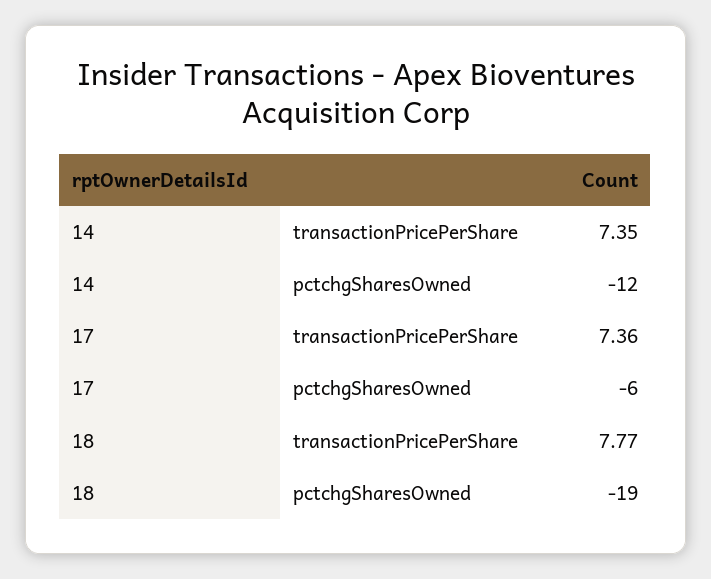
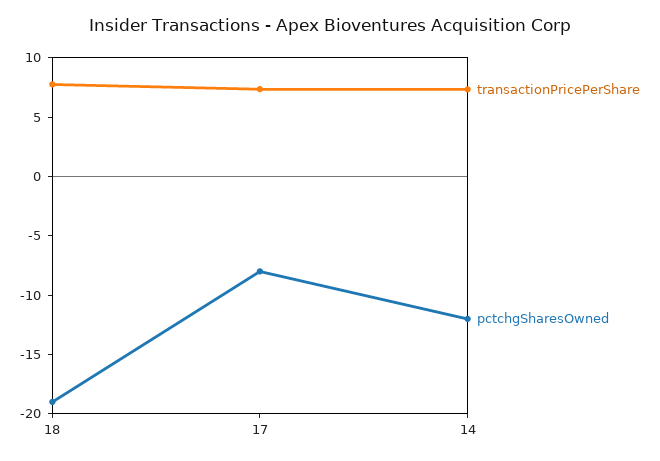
  {
    "transactionPricePerShare": {
      "14": 7.35,
      "17": 7.36,
      "18": 7.77
    },
    "pctchgSharesOwned": {
      "14": -12,
-     "17": -6,
+     "17": -8,
      "18": -19
    }
  }

